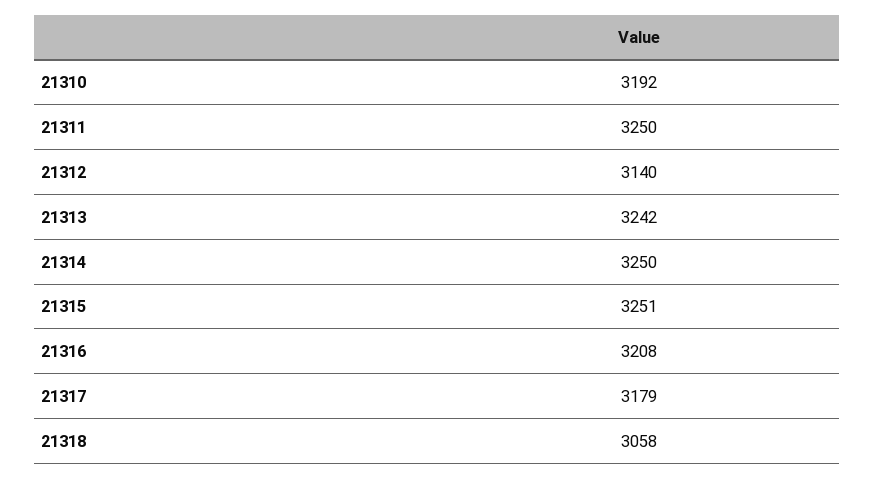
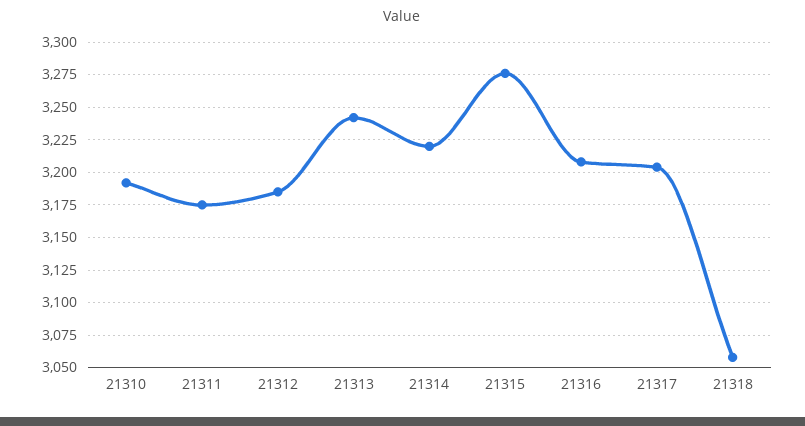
  {
    "21310": 3192,
-   "21311": 3250,
+   "21311": 3175,
-   "21312": 3140,
+   "21312": 3185,
    "21313": 3242,
-   "21314": 3250,
+   "21314": 3220,
-   "21315": 3251,
+   "21315": 3275,
    "21316": 3208,
-   "21317": 3179,
+   "21317": 3205,
    "21318": 3058
  }

